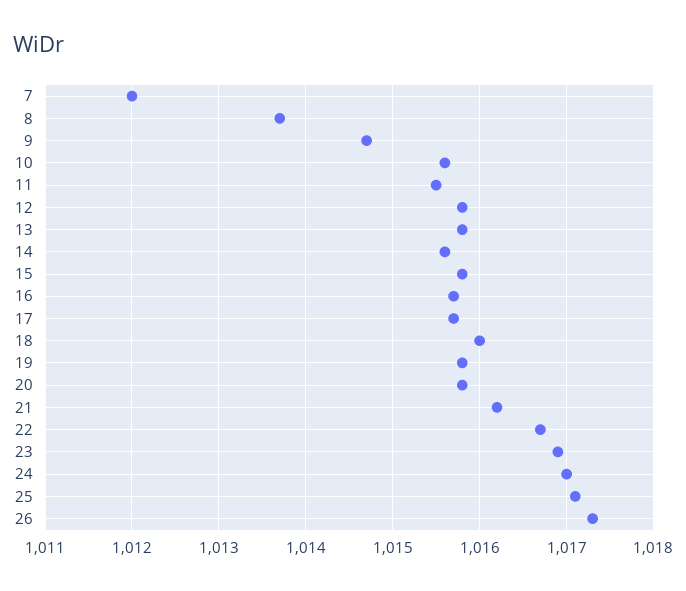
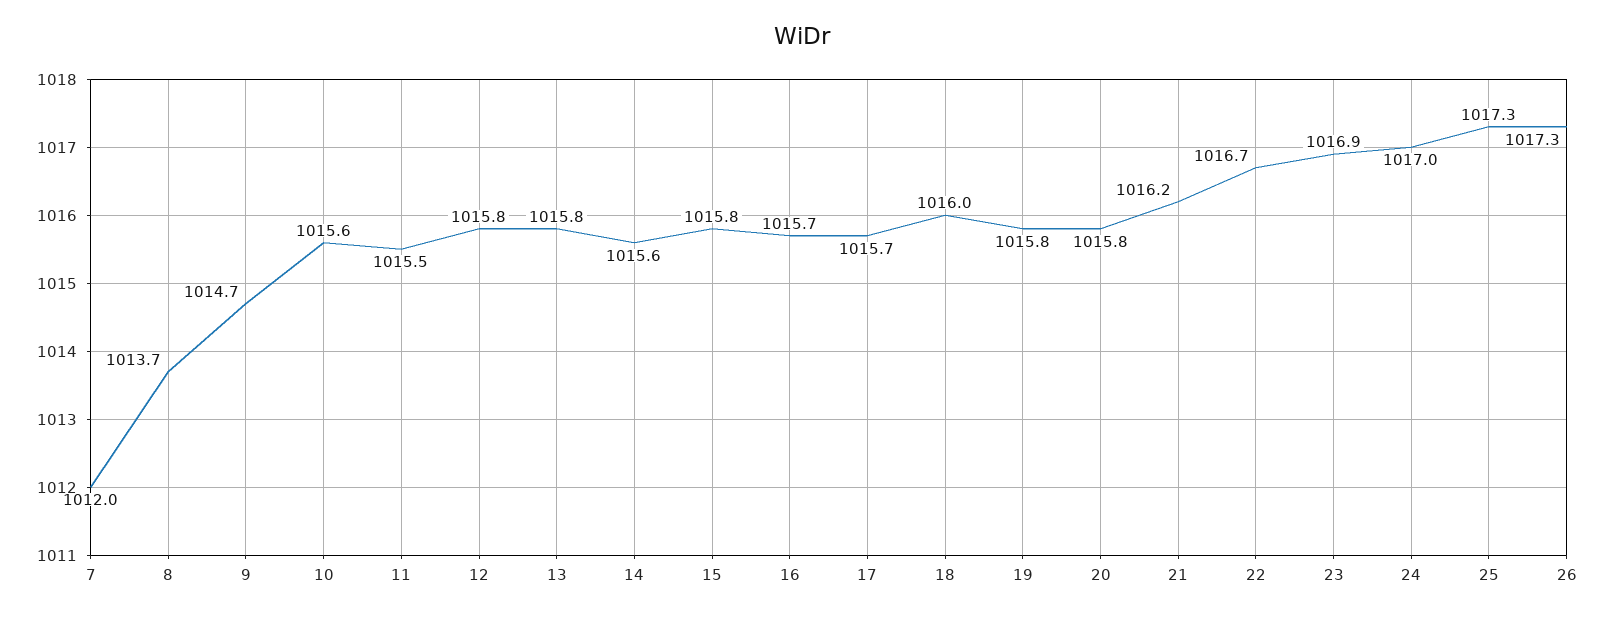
  {
    "7": 1012,
    "8": 1013.7,
    "9": 1014.7,
    "10": 1015.6,
    "11": 1015.5,
    "12": 1015.8,
    "13": 1015.8,
    "14": 1015.6,
    "15": 1015.8,
    "16": 1015.7,
    "17": 1015.7,
    "18": 1016,
    "19": 1015.8,
    "20": 1015.8,
    "21": 1016.2,
    "22": 1016.7,
    "23": 1016.9,
    "24": 1017,
-   "25": 1017.1,
+   "25": 1017.3,
    "26": 1017.3
  }

